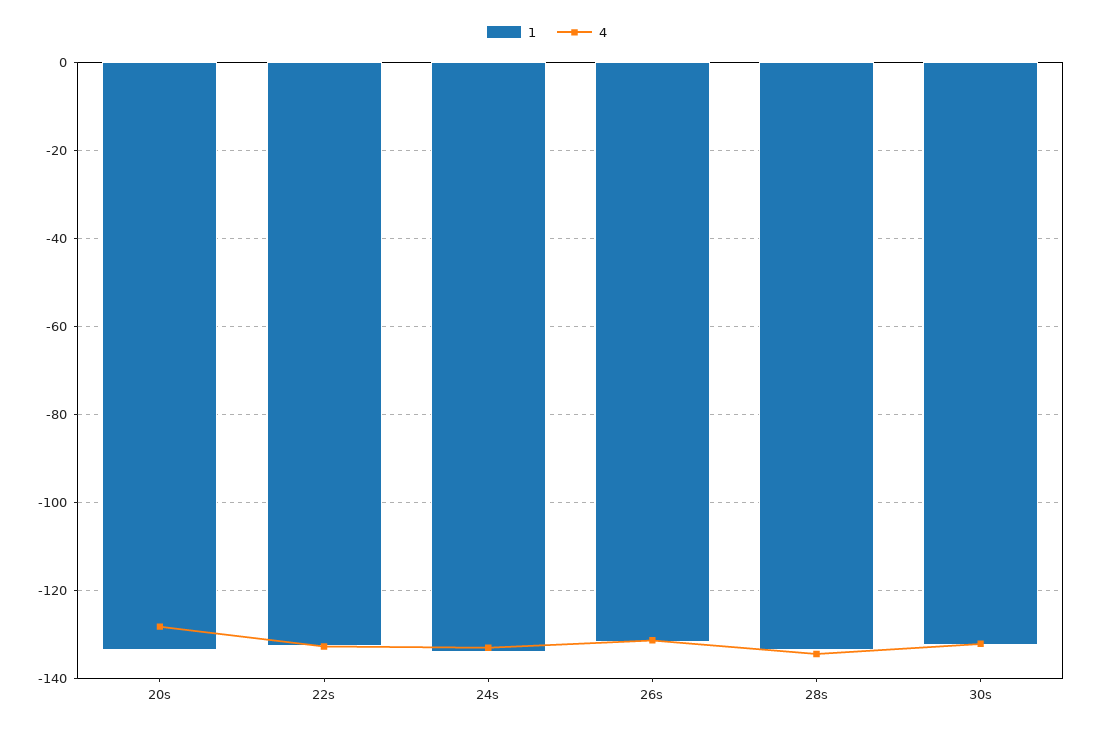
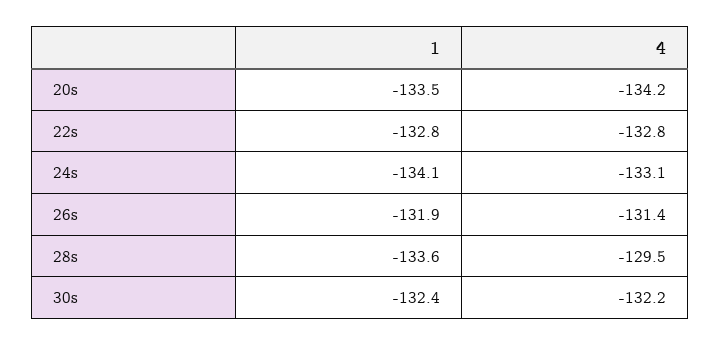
  {
    "1": {
      "20s": -133.5,
      "22s": -132.8,
      "24s": -134.1,
      "26s": -131.9,
      "28s": -133.6,
      "30s": -132.4
    },
    "4": {
-     "20s": -128,
+     "20s": -134.2,
      "22s": -132.8,
      "24s": -133.1,
      "26s": -131.4,
-     "28s": -134,
+     "28s": -129.5,
      "30s": -132.2
    }
  }

